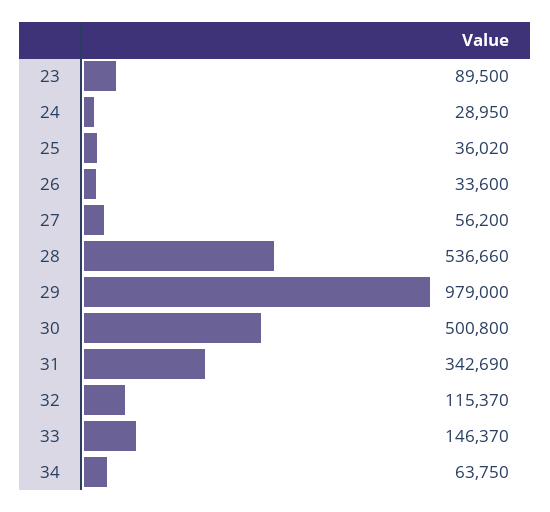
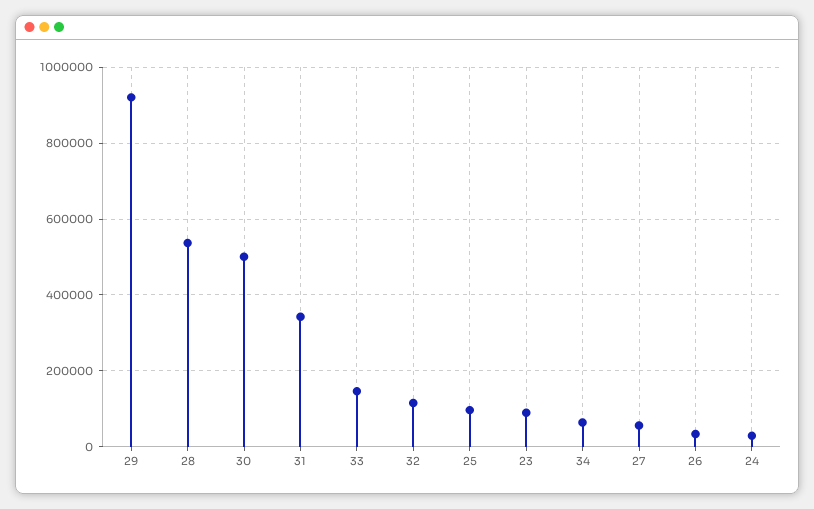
  {
    "23": 89500,
    "24": 28950,
-   "25": 36020,
+   "25": 100000,
    "26": 33600,
    "27": 56200,
    "28": 536660,
-   "29": 979000,
+   "29": 920000,
    "30": 500800,
    "31": 342690,
    "32": 115370,
    "33": 146370,
    "34": 63750
  }

